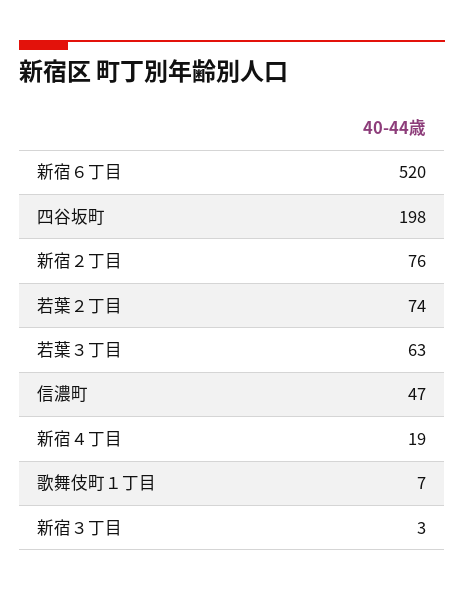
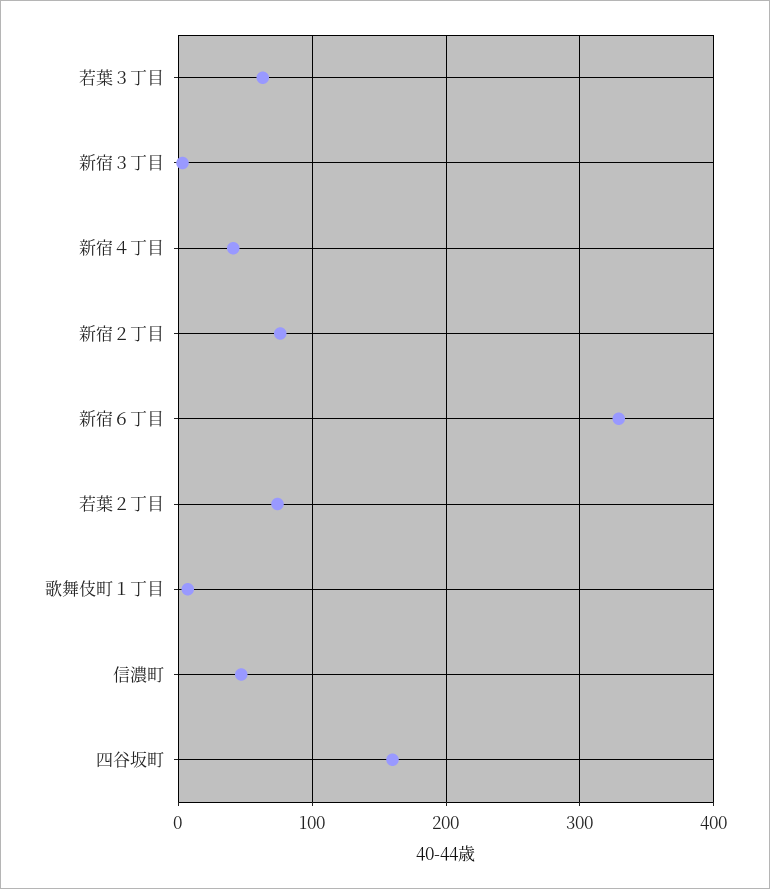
  {
-   "新宿６丁目": 520,
+   "新宿６丁目": 330,
-   "四谷坂町": 198,
+   "四谷坂町": 160,
    "新宿２丁目": 76,
    "若葉２丁目": 74,
    "若葉３丁目": 63,
    "信濃町": 47,
-   "新宿４丁目": 19,
+   "新宿４丁目": 40,
    "歌舞伎町１丁目": 7,
    "新宿３丁目": 3
  }

